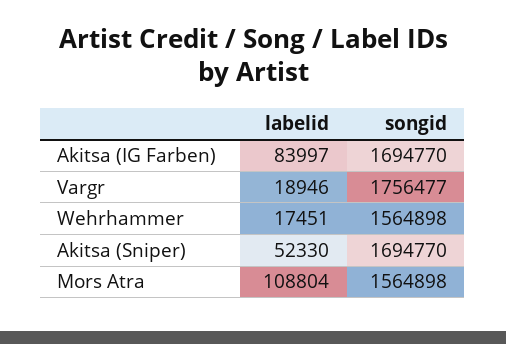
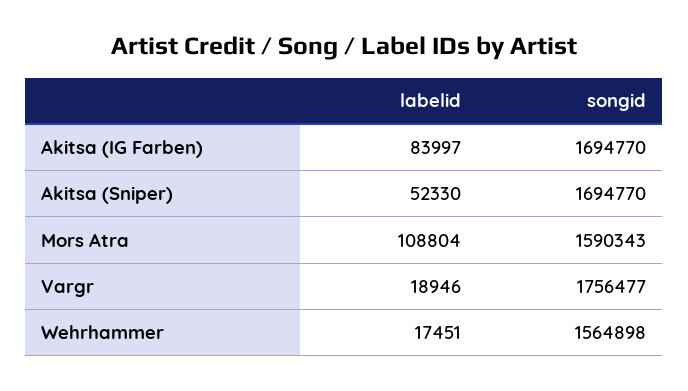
  {
    "labelid": {
      "Akitsa (IG Farben)": 83997,
      "Vargr": 18946,
      "Wehrhammer": 17451,
      "Akitsa (Sniper)": 52330,
      "Mors Atra": 108804
    },
    "songid": {
      "Akitsa (IG Farben)": 1694770,
      "Vargr": 1756477,
      "Wehrhammer": 1564898,
      "Akitsa (Sniper)": 1694770,
-     "Mors Atra": 1564898
+     "Mors Atra": 1590343
    }
  }

